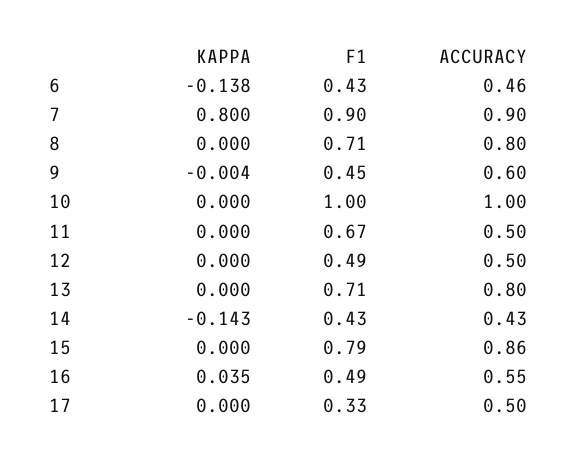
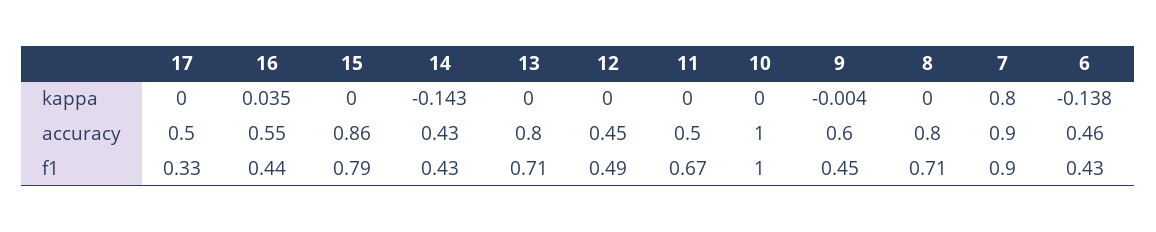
  {
    "KAPPA": {
      "6": -0.138,
      "7": 0.8,
      "8": 0,
      "9": -0.004,
      "10": 0,
      "11": 0,
      "12": 0,
      "13": 0,
      "14": -0.143,
      "15": 0,
      "16": 0.035,
      "17": 0
    },
    "F1": {
      "6": 0.43,
      "7": 0.9,
      "8": 0.71,
      "9": 0.45,
      "10": 1,
      "11": 0.67,
      "12": 0.49,
      "13": 0.71,
      "14": 0.43,
      "15": 0.79,
-     "16": 0.49,
+     "16": 0.44,
      "17": 0.33
    },
    "ACCURACY": {
      "6": 0.46,
      "7": 0.9,
      "8": 0.8,
      "9": 0.6,
      "10": 1,
      "11": 0.5,
-     "12": 0.5,
+     "12": 0.45,
      "13": 0.8,
      "14": 0.43,
      "15": 0.86,
      "16": 0.55,
      "17": 0.5
    }
  }

